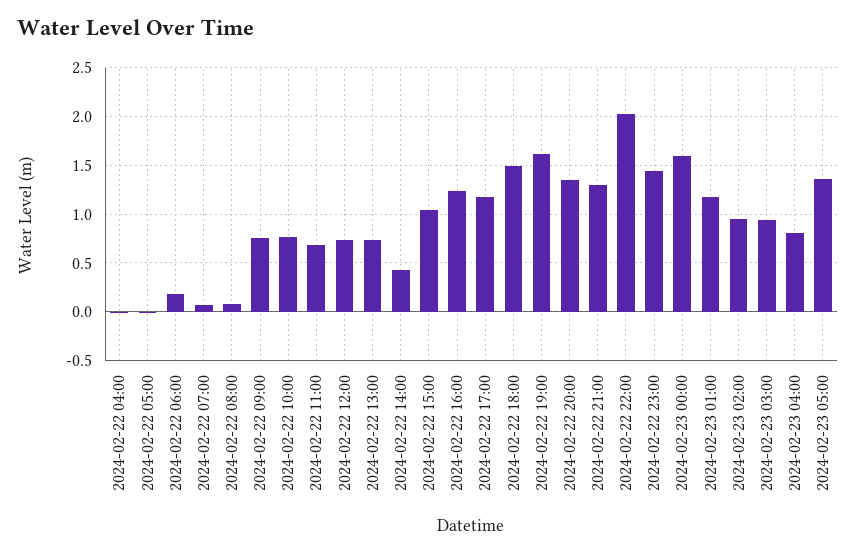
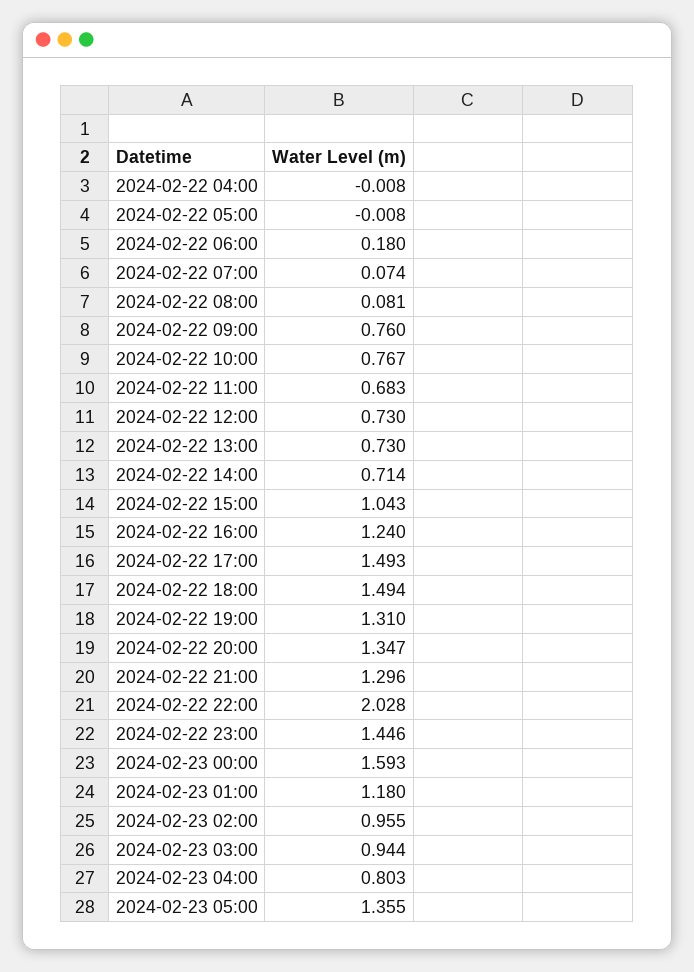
  {
    "2024-02-22 04:00": -0.008,
    "2024-02-22 05:00": -0.008,
    "2024-02-22 06:00": 0.18,
    "2024-02-22 07:00": 0.074,
    "2024-02-22 08:00": 0.081,
    "2024-02-22 09:00": 0.76,
    "2024-02-22 10:00": 0.767,
    "2024-02-22 11:00": 0.683,
    "2024-02-22 12:00": 0.73,
    "2024-02-22 13:00": 0.73,
-   "2024-02-22 14:00": 0.4,
+   "2024-02-22 14:00": 0.714,
    "2024-02-22 15:00": 1.043,
    "2024-02-22 16:00": 1.24,
-   "2024-02-22 17:00": 1.2,
+   "2024-02-22 17:00": 1.493,
    "2024-02-22 18:00": 1.494,
-   "2024-02-22 19:00": 1.6,
+   "2024-02-22 19:00": 1.31,
    "2024-02-22 20:00": 1.347,
    "2024-02-22 21:00": 1.296,
    "2024-02-22 22:00": 2.028,
    "2024-02-22 23:00": 1.446,
    "2024-02-23 00:00": 1.593,
    "2024-02-23 01:00": 1.18,
    "2024-02-23 02:00": 0.955,
    "2024-02-23 03:00": 0.944,
    "2024-02-23 04:00": 0.803,
    "2024-02-23 05:00": 1.355
  }

